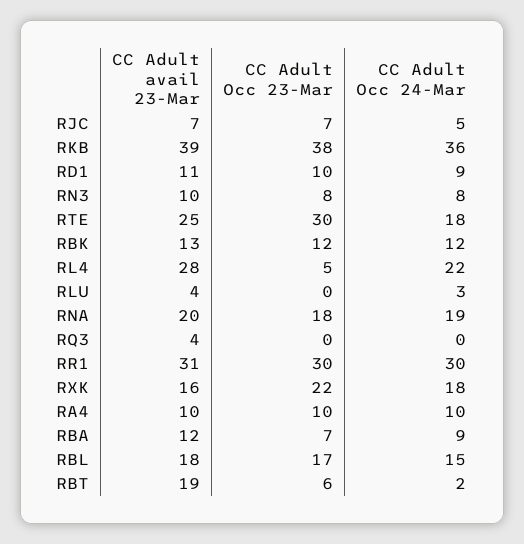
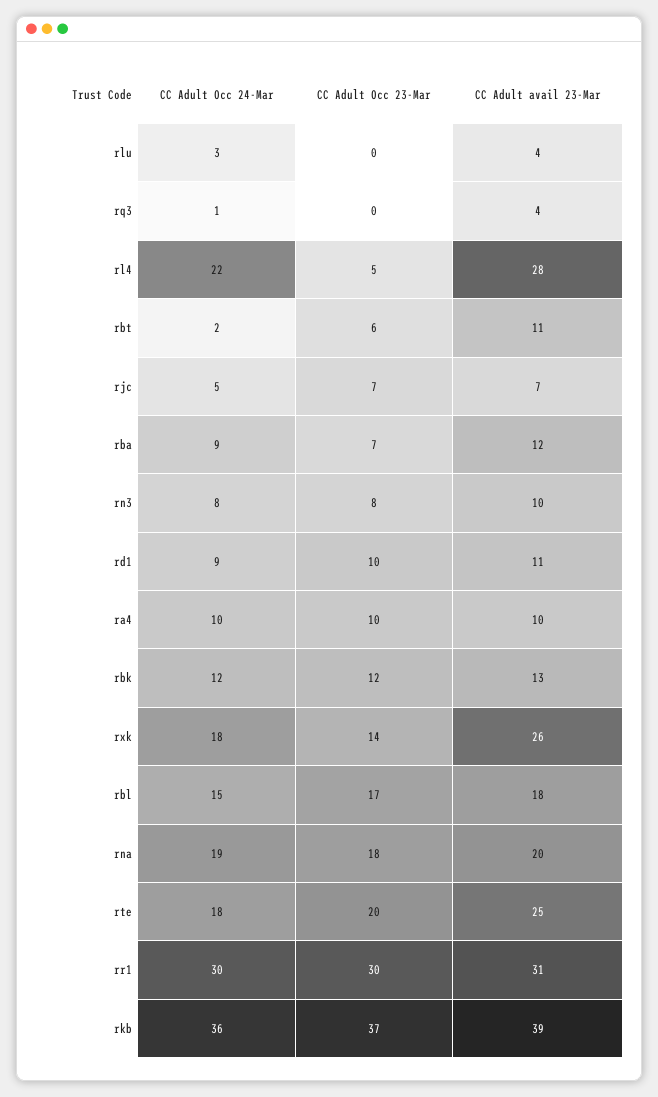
  {
    "CC Adult avail 23-Mar": {
      "RJC": 7,
      "RKB": 39,
      "RD1": 11,
      "RN3": 10,
      "RTE": 25,
      "RBK": 13,
      "RL4": 28,
      "RLU": 4,
      "RNA": 20,
      "RQ3": 4,
      "RR1": 31,
-     "RXK": 16,
+     "RXK": 26,
      "RA4": 10,
      "RBA": 12,
      "RBL": 18,
-     "RBT": 19
+     "RBT": 11
    },
    "CC Adult Occ 23-Mar": {
      "RJC": 7,
-     "RKB": 38,
+     "RKB": 37,
      "RD1": 10,
      "RN3": 8,
-     "RTE": 30,
+     "RTE": 20,
      "RBK": 12,
      "RL4": 5,
      "RLU": 0,
      "RNA": 18,
      "RQ3": 0,
      "RR1": 30,
-     "RXK": 22,
+     "RXK": 14,
      "RA4": 10,
      "RBA": 7,
      "RBL": 17,
      "RBT": 6
    },
    "CC Adult Occ 24-Mar": {
      "RJC": 5,
      "RKB": 36,
      "RD1": 9,
      "RN3": 8,
      "RTE": 18,
      "RBK": 12,
      "RL4": 22,
      "RLU": 3,
      "RNA": 19,
-     "RQ3": 0,
+     "RQ3": 1,
      "RR1": 30,
      "RXK": 18,
      "RA4": 10,
      "RBA": 9,
      "RBL": 15,
      "RBT": 2
    }
  }

